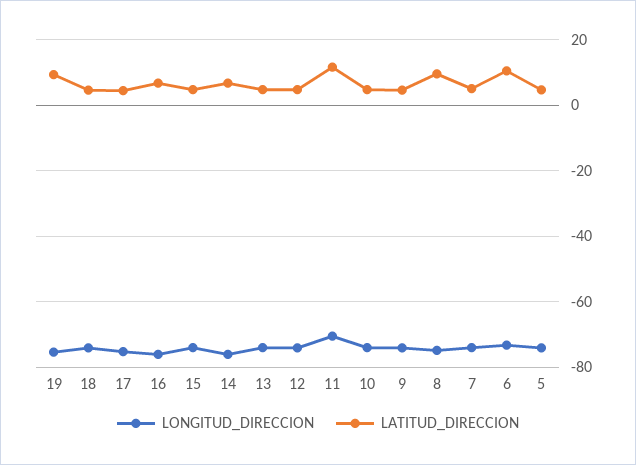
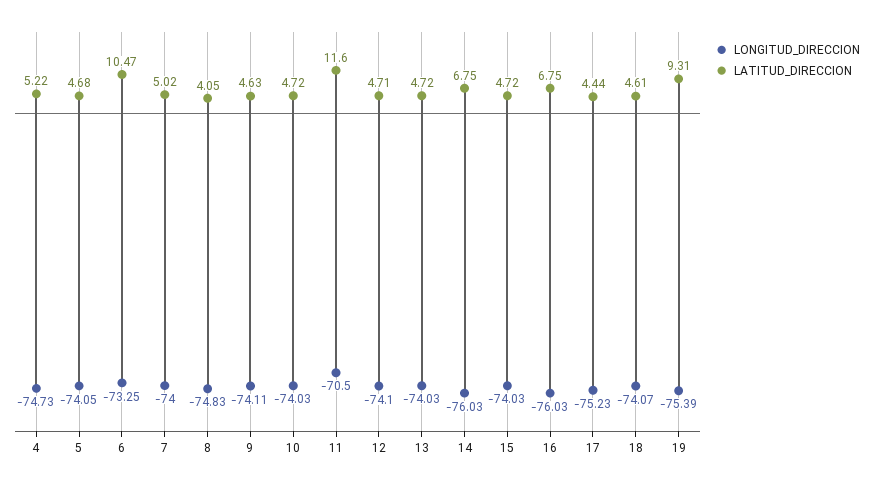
  {
    "LONGITUD_DIRECCION": {
      "19": -75.39,
      "18": -74.07,
      "17": -75.23,
      "16": -76.03,
      "15": -74.03,
      "14": -76.03,
      "13": -74.03,
      "12": -74.1,
      "11": -70.5,
      "10": -74.03,
      "9": -74.11,
      "8": -74.83,
      "7": -74,
      "6": -73.25,
-     "5": -74.05
+     "5": -74.05,
+     "4": -74.73
    },
    "LATITUD_DIRECCION": {
      "19": 9.31,
      "18": 4.61,
      "17": 4.44,
      "16": 6.75,
      "15": 4.72,
      "14": 6.75,
      "13": 4.72,
      "12": 4.71,
      "11": 11.6,
      "10": 4.72,
      "9": 4.63,
-     "8": 10,
+     "8": 4.05,
      "7": 5.02,
      "6": 10.47,
-     "5": 4.68
+     "5": 4.68,
+     "4": 5.22
    }
  }

